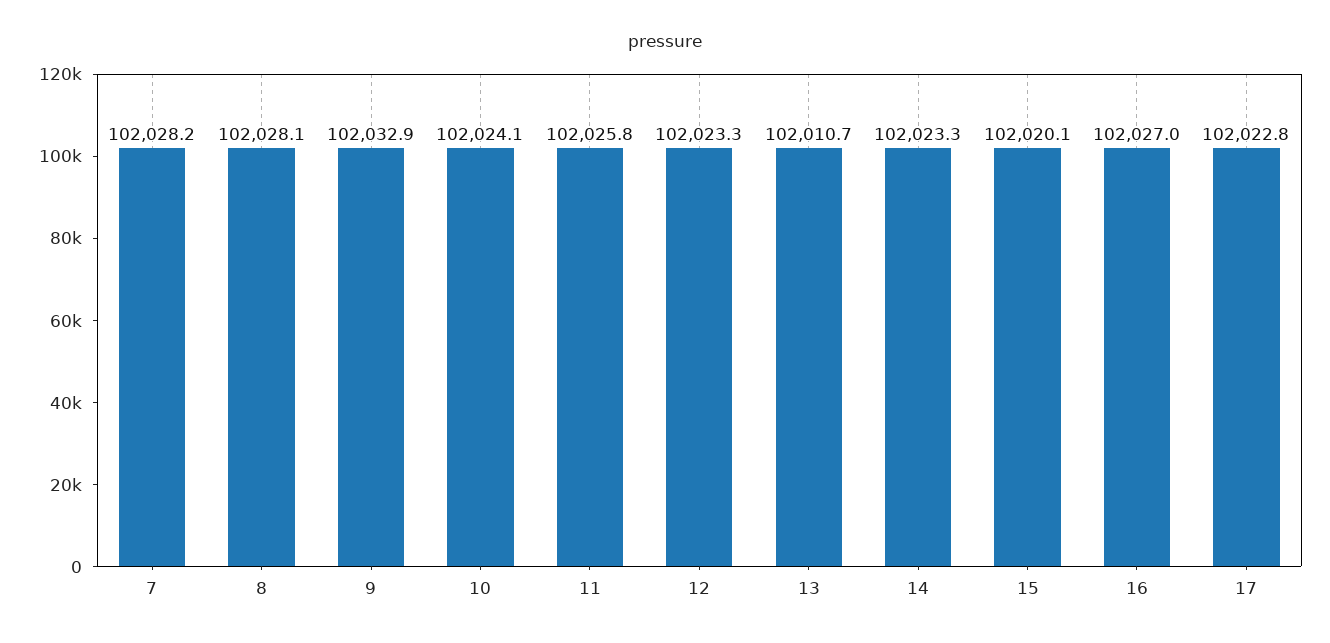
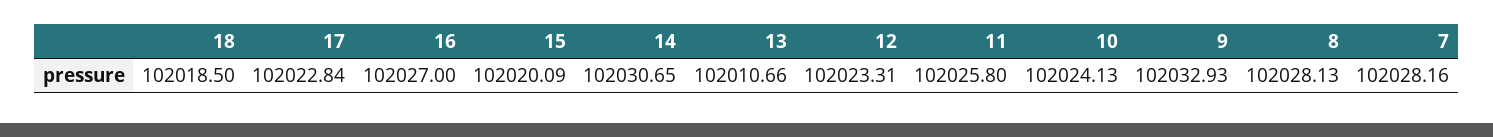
  {
    "7": 102028.16,
    "8": 102028.13,
    "9": 102032.93,
    "10": 102024.13,
    "11": 102025.8,
    "12": 102023.31,
    "13": 102010.66,
-   "14": 102023.3,
+   "14": 102030.65,
    "15": 102020.09,
    "16": 102027,
-   "17": 102022.84
+   "17": 102022.84,
+   "18": 102018.5
  }

